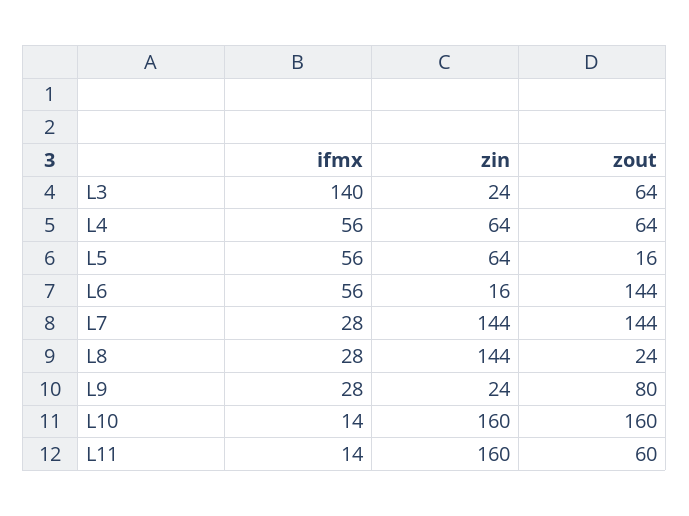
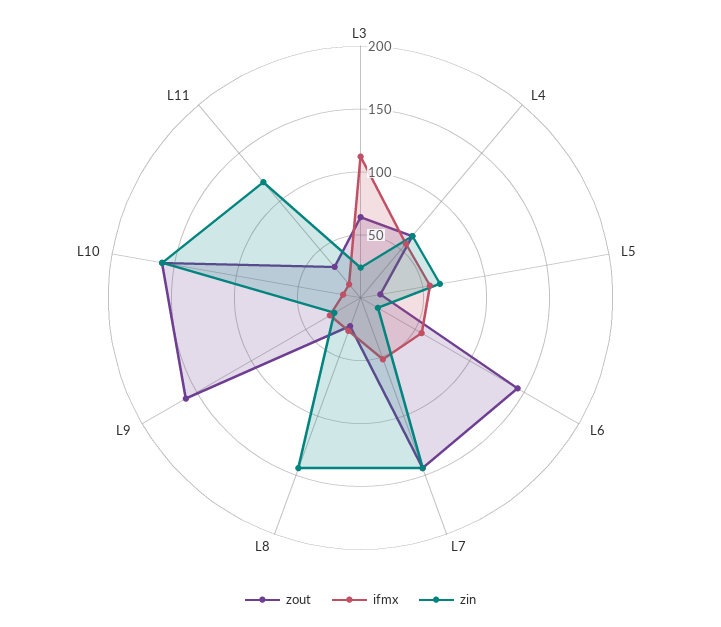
  {
    "ifmx": {
-     "L3": 140,
+     "L3": 110,
      "L4": 56,
      "L5": 56,
      "L6": 56,
-     "L7": 28,
+     "L7": 50,
      "L8": 28,
      "L9": 28,
      "L10": 14,
      "L11": 14
    },
    "zin": {
      "L3": 24,
      "L4": 64,
      "L5": 64,
      "L6": 16,
      "L7": 144,
      "L8": 144,
      "L9": 24,
      "L10": 160,
-     "L11": 160
+     "L11": 120
    },
    "zout": {
      "L3": 64,
      "L4": 64,
      "L5": 16,
      "L6": 144,
      "L7": 144,
      "L8": 24,
-     "L9": 80,
+     "L9": 160,
      "L10": 160,
-     "L11": 60
+     "L11": 30
    }
  }

